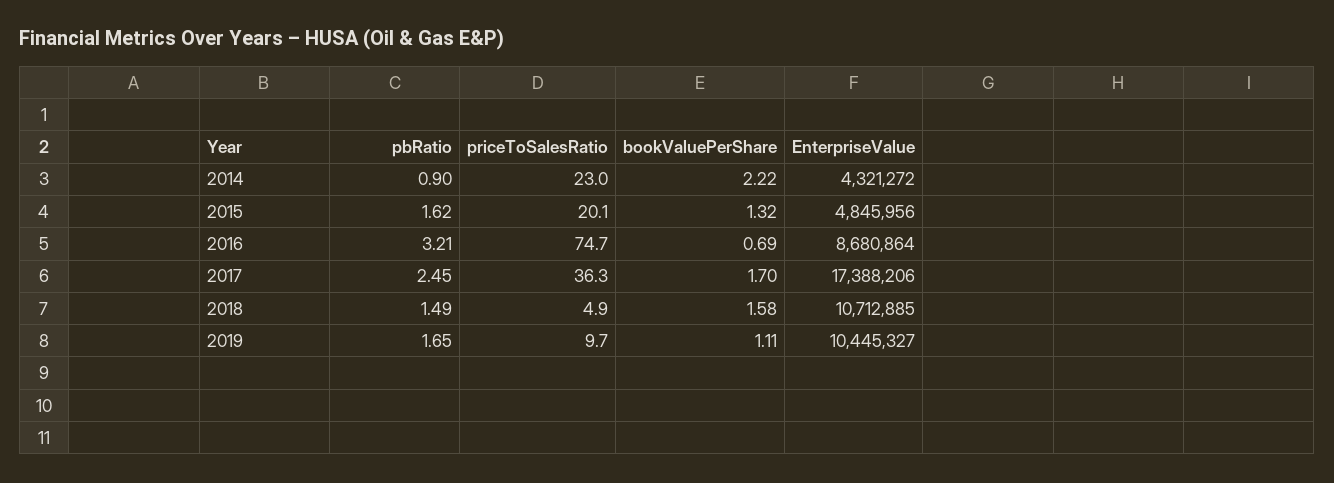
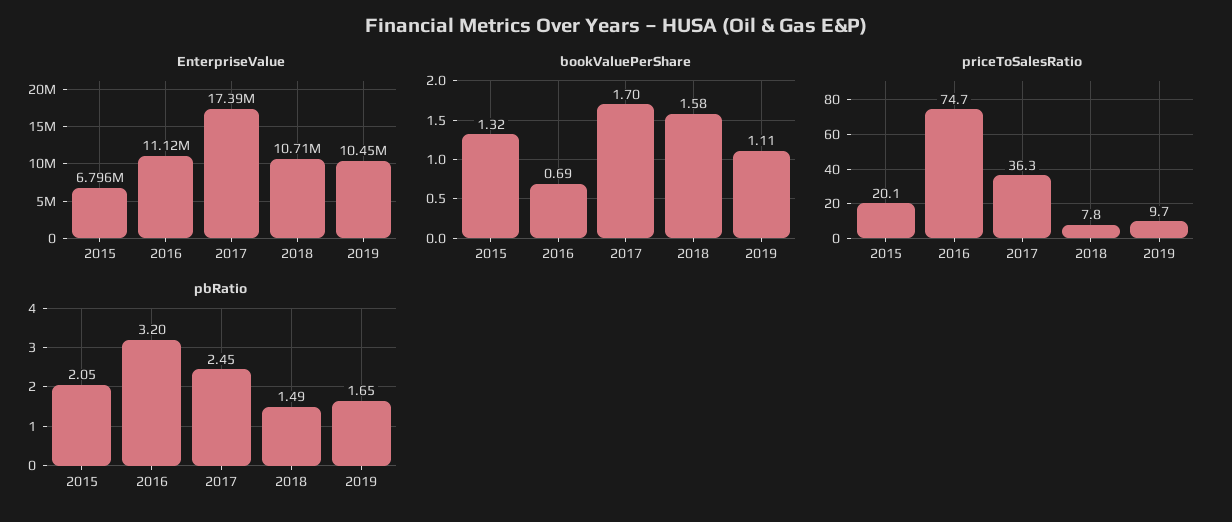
  {
    "pbRatio": {
-     "2014": 0.9,
-     "2015": 1.62,
+     "2015": 2.05,
-     "2016": 3.21,
+     "2016": 3.2,
      "2017": 2.45,
      "2018": 1.49,
      "2019": 1.65
    },
    "priceToSalesRatio": {
-     "2014": 23,
      "2015": 20.1,
      "2016": 74.7,
      "2017": 36.3,
-     "2018": 4.9,
+     "2018": 7.8,
      "2019": 9.7
    },
    "bookValuePerShare": {
-     "2014": 2.22,
      "2015": 1.32,
      "2016": 0.69,
      "2017": 1.7,
      "2018": 1.58,
      "2019": 1.11
    },
    "EnterpriseValue": {
-     "2014": 4321272,
-     "2015": 4845956,
+     "2015": 6796000,
-     "2016": 8680864,
+     "2016": 11120000,
      "2017": 17388206,
      "2018": 10712885,
      "2019": 10445327
    }
  }

